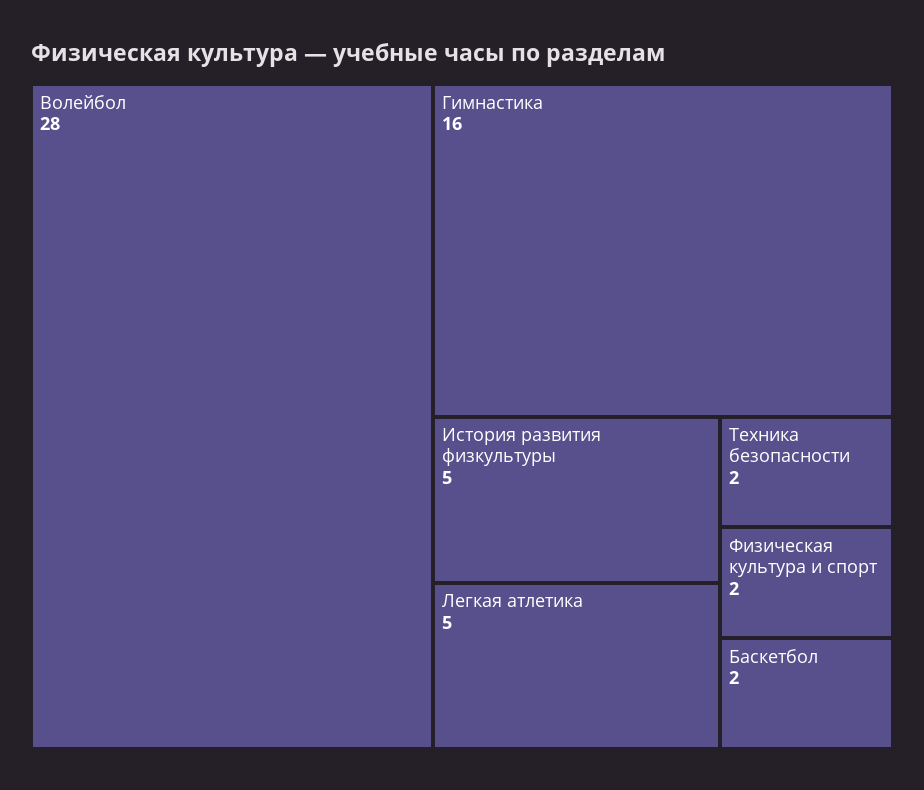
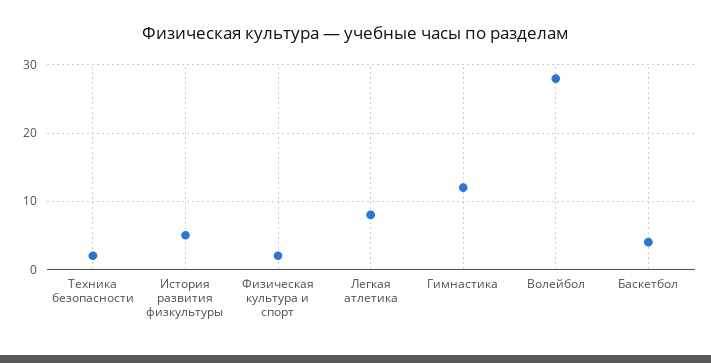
  {
    "Волейбол": 28,
-   "Гимнастика": 16,
+   "Гимнастика": 12,
    "История развития физкультуры": 5,
-   "Легкая атлетика": 5,
+   "Легкая атлетика": 8,
    "Техника безопасности": 2,
    "Физическая культура и спорт": 2,
-   "Баскетбол": 2
+   "Баскетбол": 4
  }

